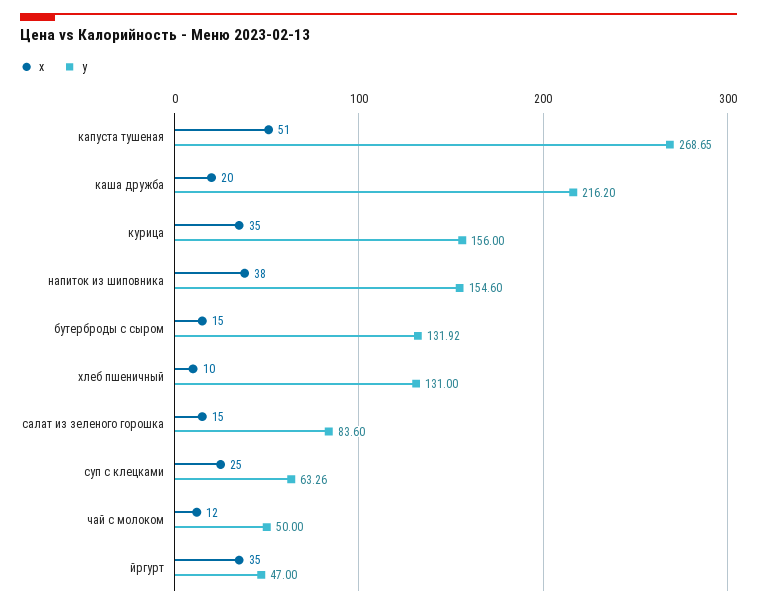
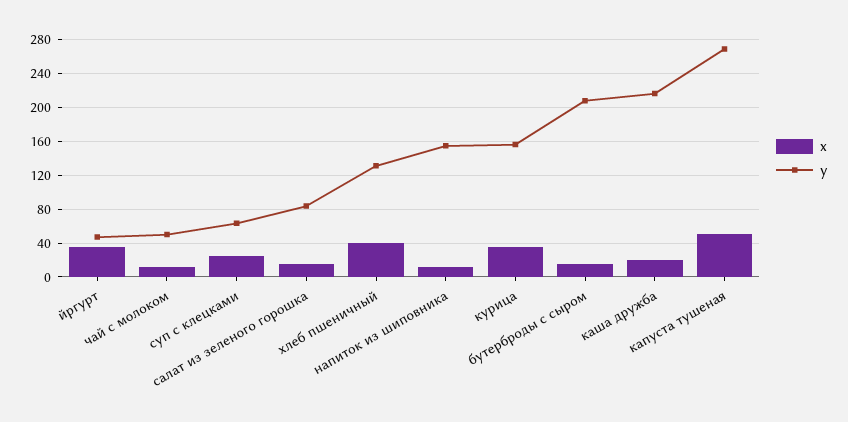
  {
    "x": {
      "капуста тушеная": 51,
      "каша дружба": 20,
      "курица": 35,
-     "напиток из шиповника": 38,
+     "напиток из шиповника": 10,
      "бутерброды с сыром": 15,
-     "хлеб пшеничный": 10,
+     "хлеб пшеничный": 40,
      "салат из зеленого горошка": 15,
      "суп с клецками": 25,
      "чай с молоком": 12,
      "йргурт": 35
    },
    "y": {
      "капуста тушеная": 268.65,
      "каша дружба": 216.2,
      "курица": 156,
      "напиток из шиповника": 154.6,
-     "бутерброды с сыром": 131.92,
+     "бутерброды с сыром": 210,
      "хлеб пшеничный": 131,
      "салат из зеленого горошка": 83.6,
      "суп с клецками": 63.26,
      "чай с молоком": 50,
      "йргурт": 47
    }
  }

